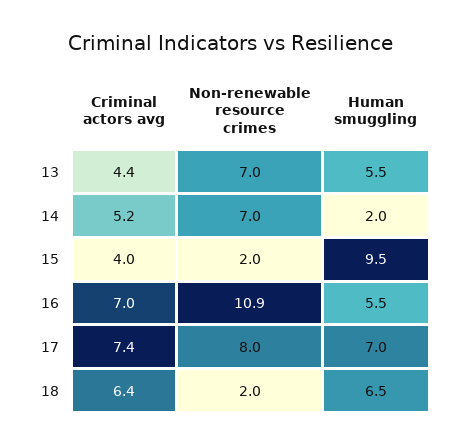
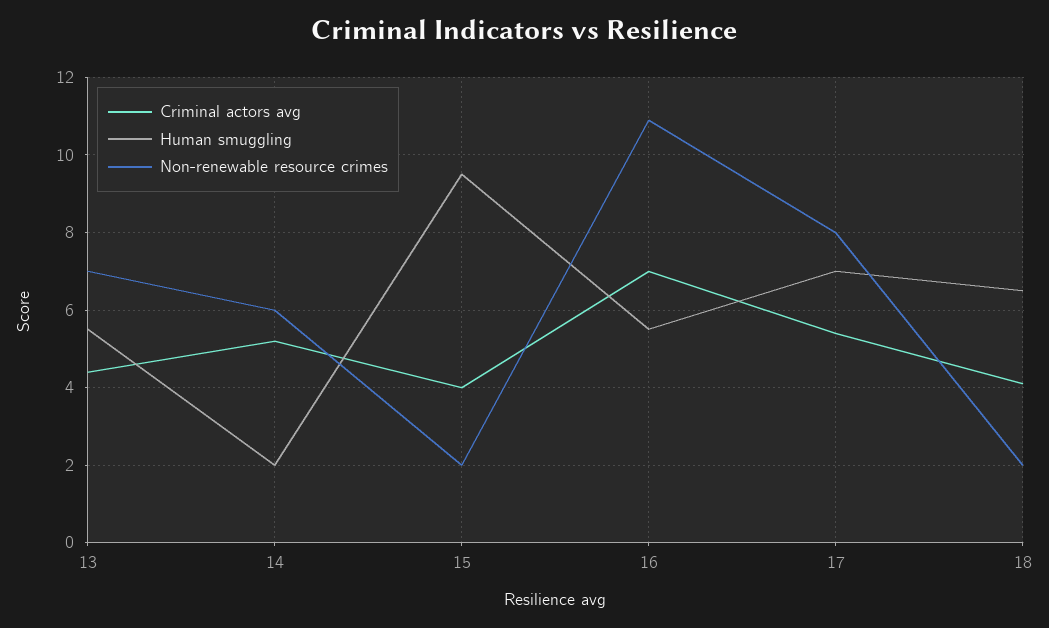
  {
    "Criminal actors avg": {
      "13": 4.4,
      "14": 5.2,
      "15": 4,
      "16": 7,
-     "17": 7.4,
+     "17": 5.5,
-     "18": 6.4
+     "18": 4
    },
    "Non-renewable resource crimes": {
      "13": 7,
-     "14": 7,
+     "14": 6,
      "15": 2,
      "16": 10.9,
      "17": 8,
      "18": 2
    },
    "Human smuggling": {
      "13": 5.5,
      "14": 2,
      "15": 9.5,
      "16": 5.5,
      "17": 7,
      "18": 6.5
    }
  }

